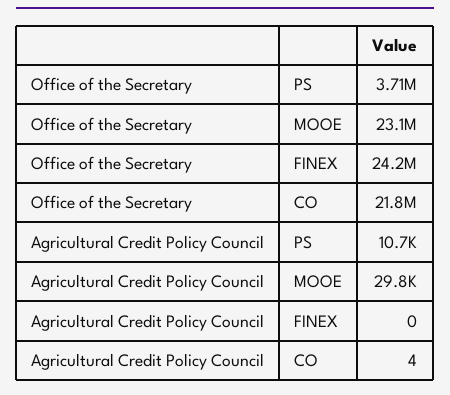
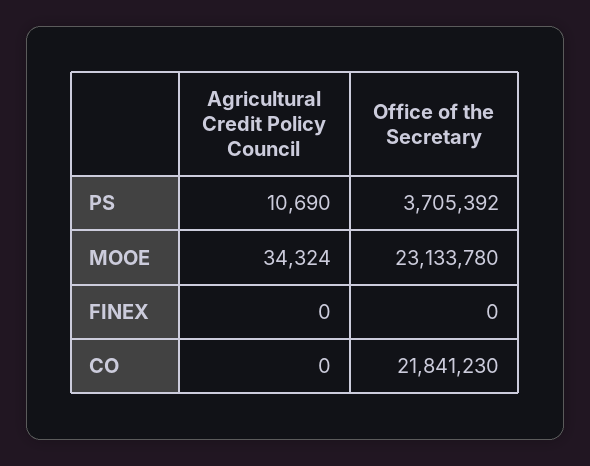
  {
    "Office of the Secretary": {
      "PS": 3705392,
      "MOOE": 23133780,
-     "FINEX": 24200000,
+     "FINEX": 0,
      "CO": 21841230
    },
    "Agricultural Credit Policy Council": {
      "PS": 10690,
-     "MOOE": 29800,
+     "MOOE": 34324,
      "FINEX": 0,
-     "CO": 4
+     "CO": 0
    }
  }

